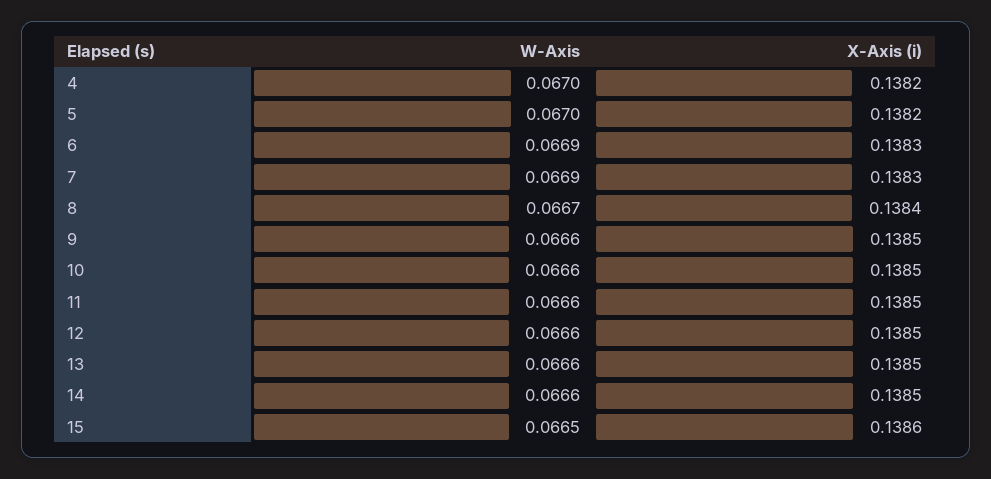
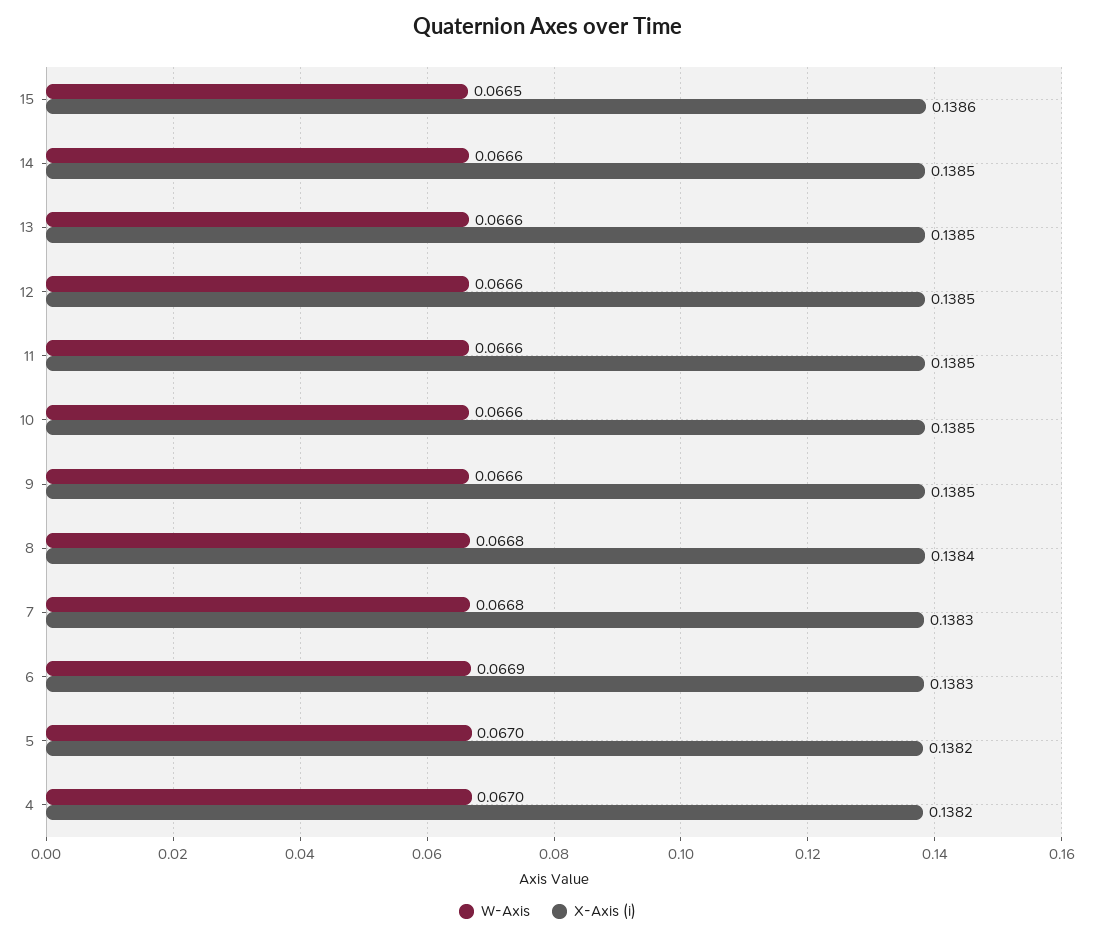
  {
    "W-Axis": {
      "4": 0.067,
      "5": 0.067,
      "6": 0.0669,
-     "7": 0.0669,
+     "7": 0.0668,
-     "8": 0.0667,
+     "8": 0.0668,
      "9": 0.0666,
      "10": 0.0666,
      "11": 0.0666,
      "12": 0.0666,
      "13": 0.0666,
      "14": 0.0666,
      "15": 0.0665
    },
    "X-Axis (i)": {
      "4": 0.1382,
      "5": 0.1382,
      "6": 0.1383,
      "7": 0.1383,
      "8": 0.1384,
      "9": 0.1385,
      "10": 0.1385,
      "11": 0.1385,
      "12": 0.1385,
      "13": 0.1385,
      "14": 0.1385,
      "15": 0.1386
    }
  }

